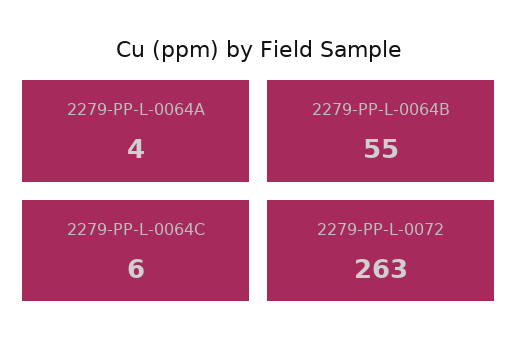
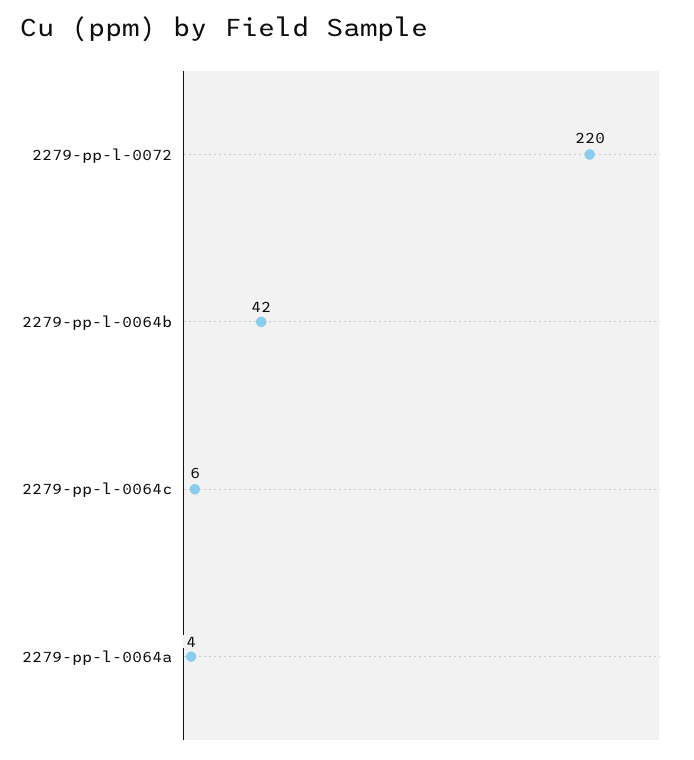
  {
    "2279-PP-L-0064A": 4,
-   "2279-PP-L-0064B": 55,
+   "2279-PP-L-0064B": 42,
    "2279-PP-L-0064C": 6,
-   "2279-PP-L-0072": 263
+   "2279-PP-L-0072": 220
  }

